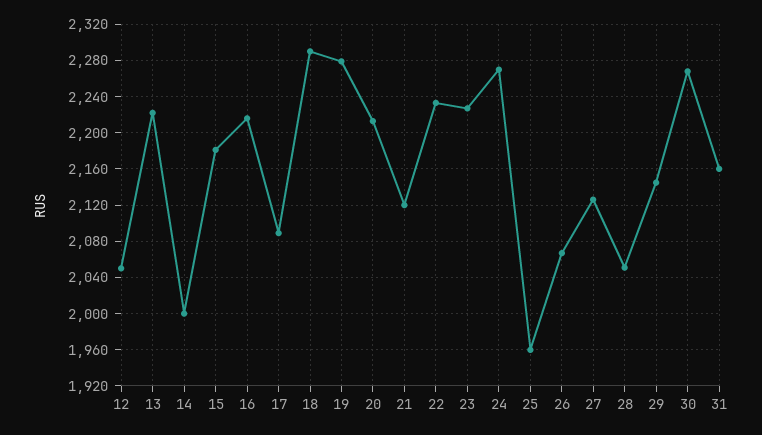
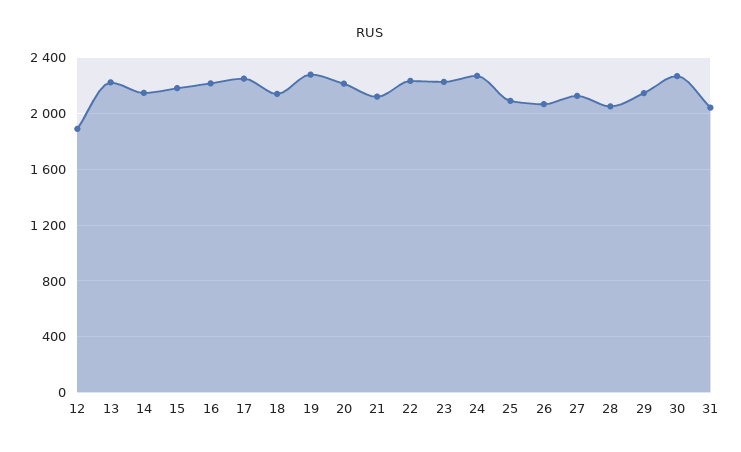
  {
-   "12": 2050,
+   "12": 1900,
    "13": 2220,
-   "14": 2000,
+   "14": 2150,
    "15": 2180,
    "16": 2220,
-   "17": 2090,
+   "17": 2250,
-   "18": 2290,
+   "18": 2150,
    "19": 2280,
    "20": 2210,
    "21": 2120,
    "22": 2230,
    "23": 2230,
    "24": 2270,
-   "25": 1960,
+   "25": 2100,
    "26": 2070,
    "27": 2130,
    "28": 2050,
    "29": 2150,
    "30": 2270,
-   "31": 2160
+   "31": 2050
  }

